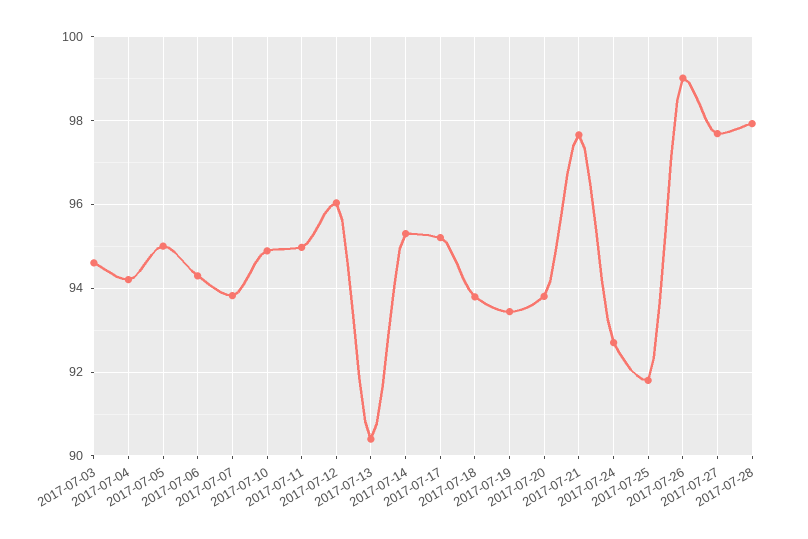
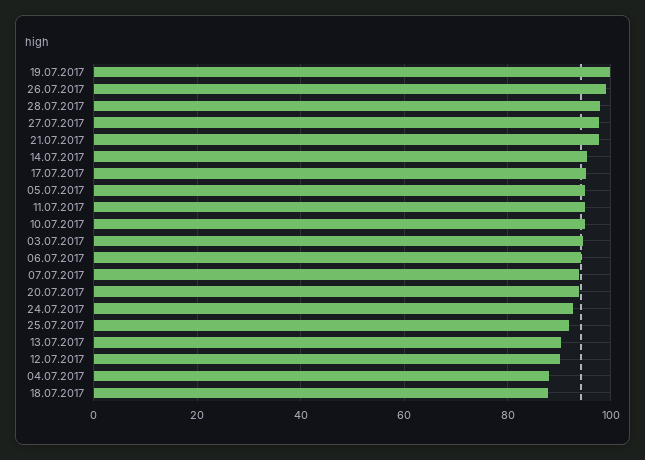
  {
    "2017-07-03": 94.6,
-   "2017-07-04": 94.2,
+   "2017-07-04": 88,
    "2017-07-05": 95,
    "2017-07-06": 94.2,
    "2017-07-07": 93.8,
    "2017-07-10": 94.8,
    "2017-07-11": 95,
-   "2017-07-12": 96,
+   "2017-07-12": 90,
    "2017-07-13": 90.4,
    "2017-07-14": 95.4,
    "2017-07-17": 95.2,
-   "2017-07-18": 93.8,
+   "2017-07-18": 88,
-   "2017-07-19": 93.4,
+   "2017-07-19": 100,
    "2017-07-20": 93.8,
    "2017-07-21": 97.6,
    "2017-07-24": 92.8,
    "2017-07-25": 91.8,
    "2017-07-26": 99,
    "2017-07-27": 97.6,
    "2017-07-28": 98
  }

